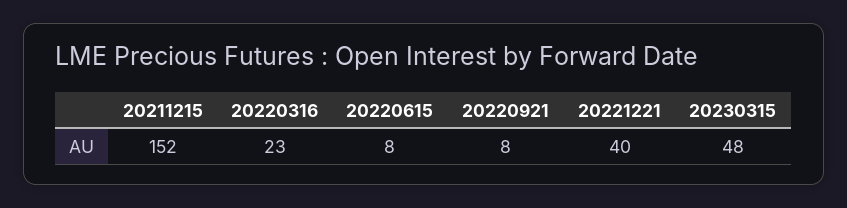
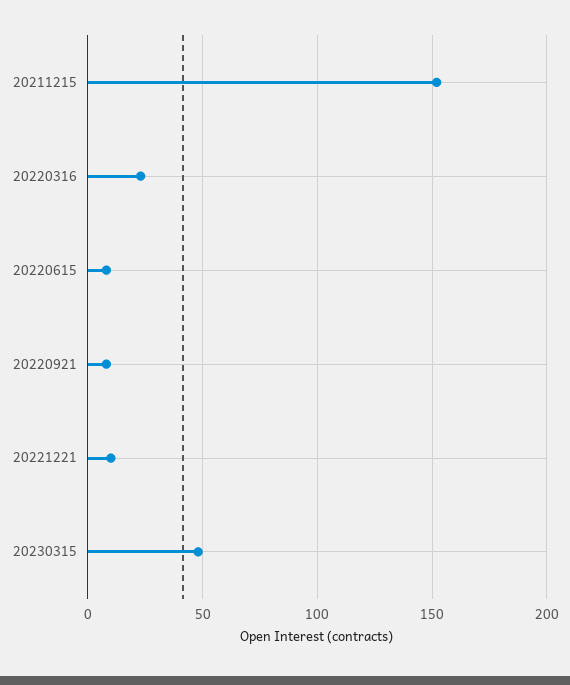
  {
    "20211215": 152,
    "20220316": 23,
    "20220615": 8,
    "20220921": 8,
-   "20221221": 40,
+   "20221221": 10,
    "20230315": 48
  }

